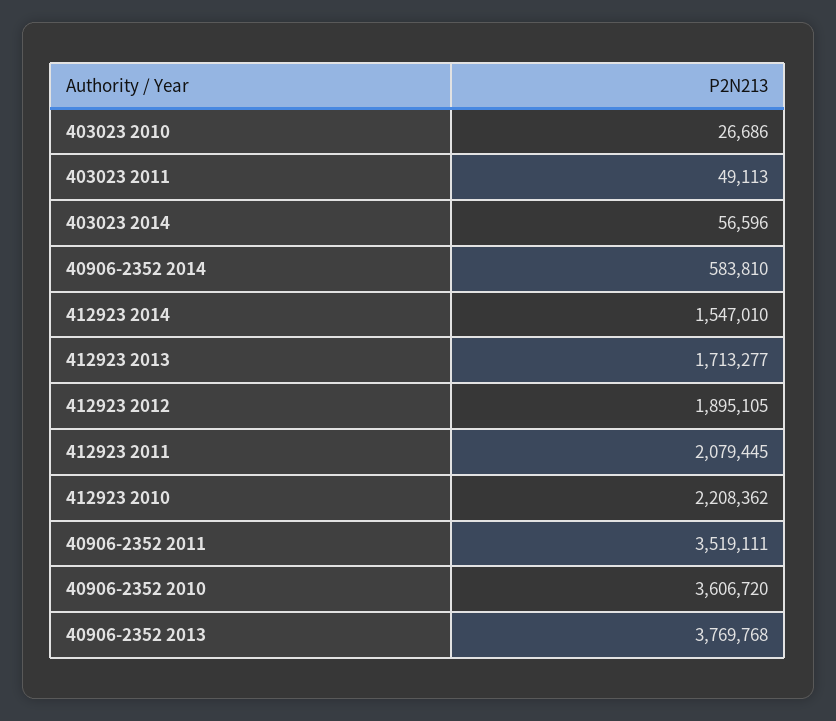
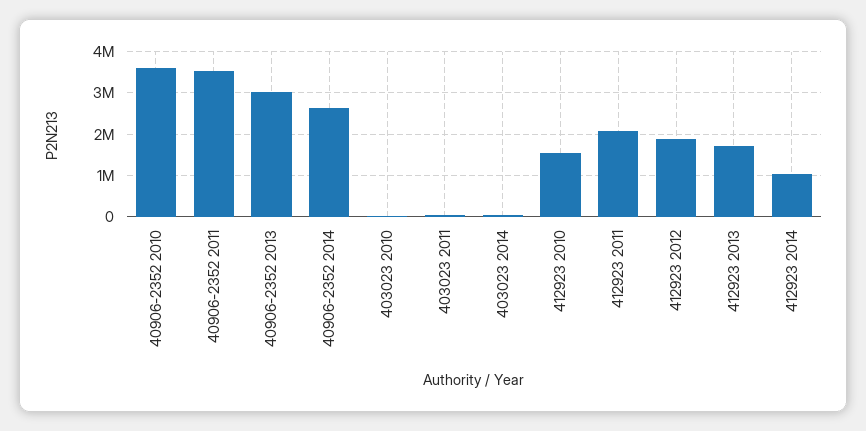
  {
    "403023 2010": 26686,
    "403023 2011": 49113,
    "403023 2014": 56596,
-   "40906-2352 2014": 583810,
+   "40906-2352 2014": 2600000,
-   "412923 2014": 1547010,
+   "412923 2014": 1000000,
    "412923 2013": 1713277,
    "412923 2012": 1895105,
    "412923 2011": 2079445,
-   "412923 2010": 2208362,
+   "412923 2010": 1600000,
    "40906-2352 2011": 3519111,
    "40906-2352 2010": 3606720,
-   "40906-2352 2013": 3769768
+   "40906-2352 2013": 3000000
  }

